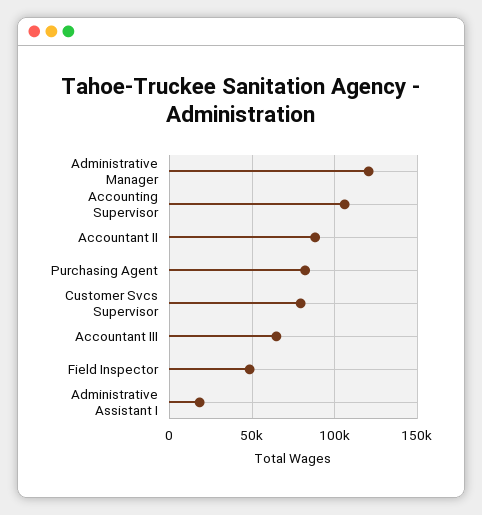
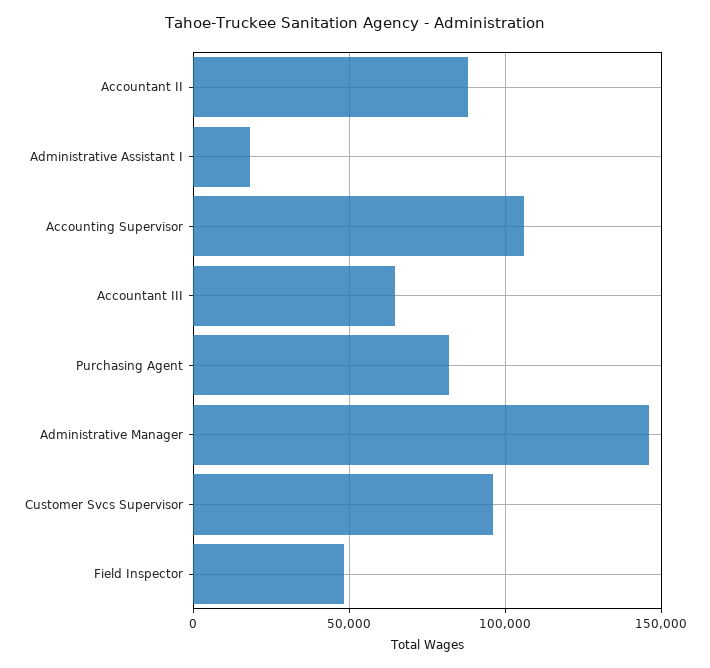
  {
-   "Administrative Manager": 120000,
+   "Administrative Manager": 145000,
    "Accounting Supervisor": 105000,
    "Accountant II": 90000,
    "Purchasing Agent": 80000,
-   "Customer Svcs Supervisor": 80000,
+   "Customer Svcs Supervisor": 95000,
    "Accountant III": 65000,
    "Field Inspector": 50000,
    "Administrative Assistant I": 20000
  }

